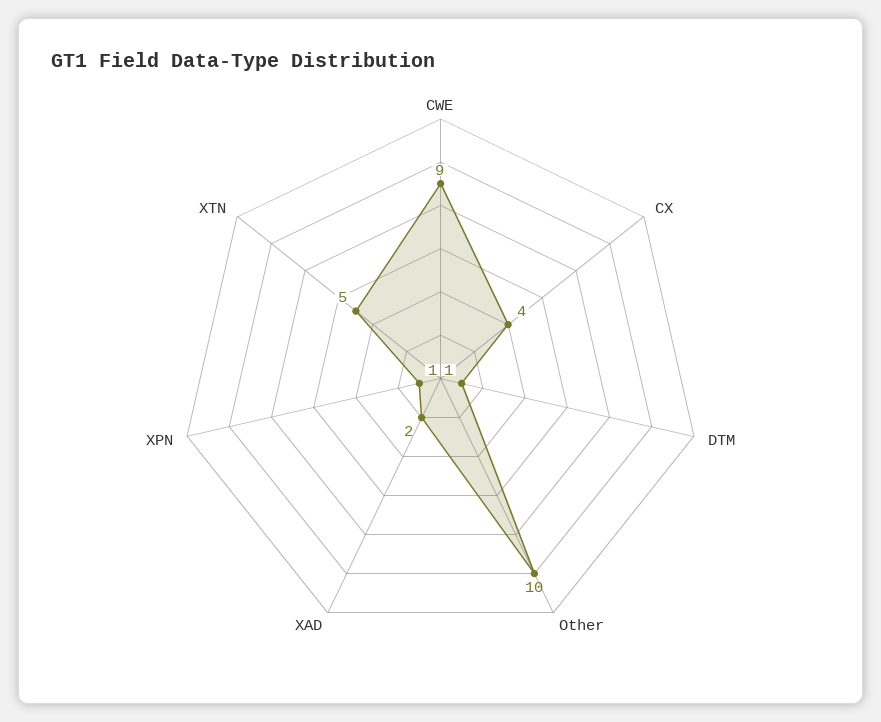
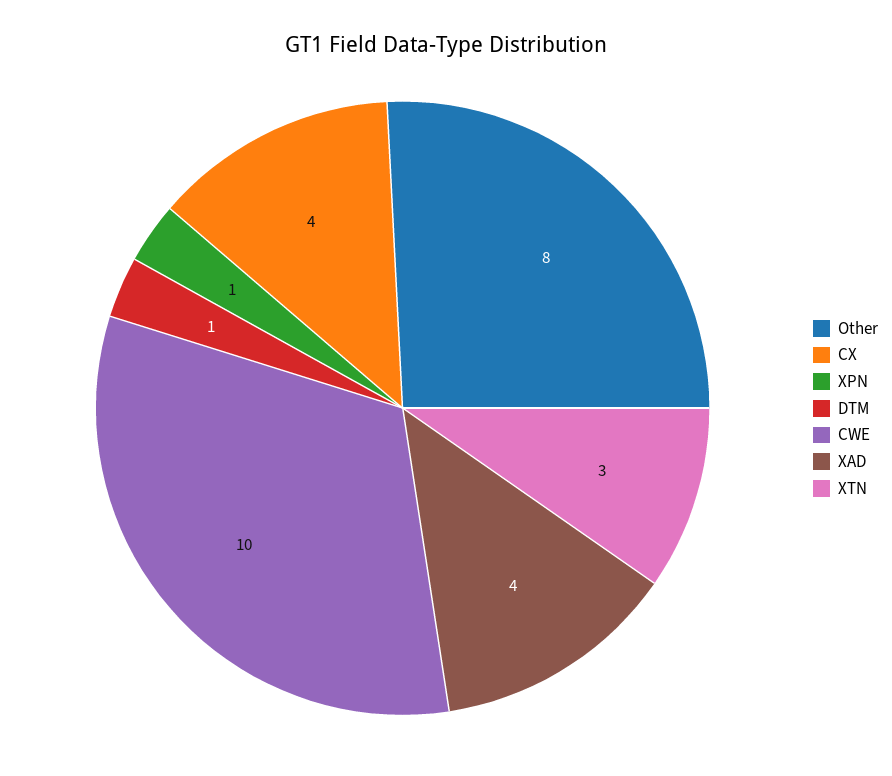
  {
-   "CWE": 9,
+   "CWE": 10,
    "CX": 4,
    "DTM": 1,
-   "Other": 10,
+   "Other": 8,
-   "XAD": 2,
+   "XAD": 4,
    "XPN": 1,
-   "XTN": 5
+   "XTN": 3
  }

